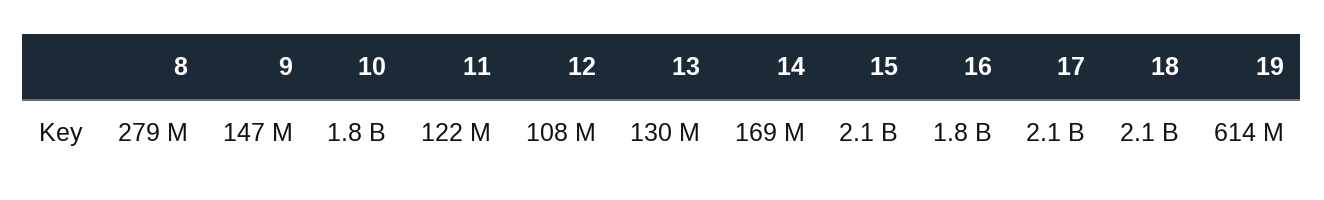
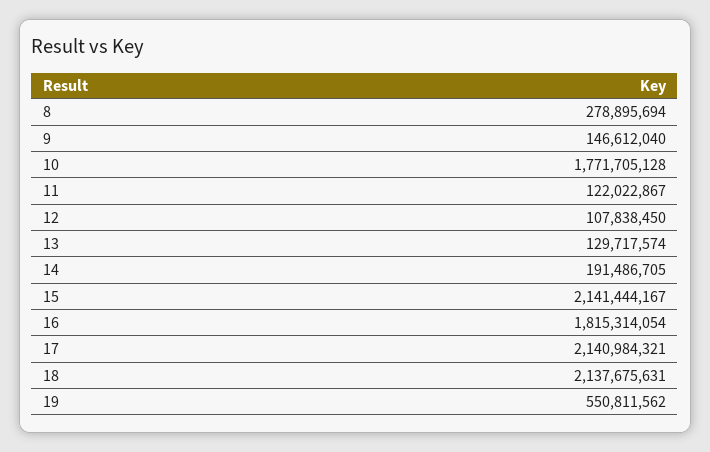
  {
    "8": 278895694,
    "9": 146612040,
    "10": 1771705128,
    "11": 122022867,
    "12": 107838450,
    "13": 129717574,
-   "14": 169000000,
+   "14": 191486705,
    "15": 2141444167,
    "16": 1815314054,
    "17": 2140984321,
    "18": 2137675631,
-   "19": 614000000
+   "19": 550811562
  }

